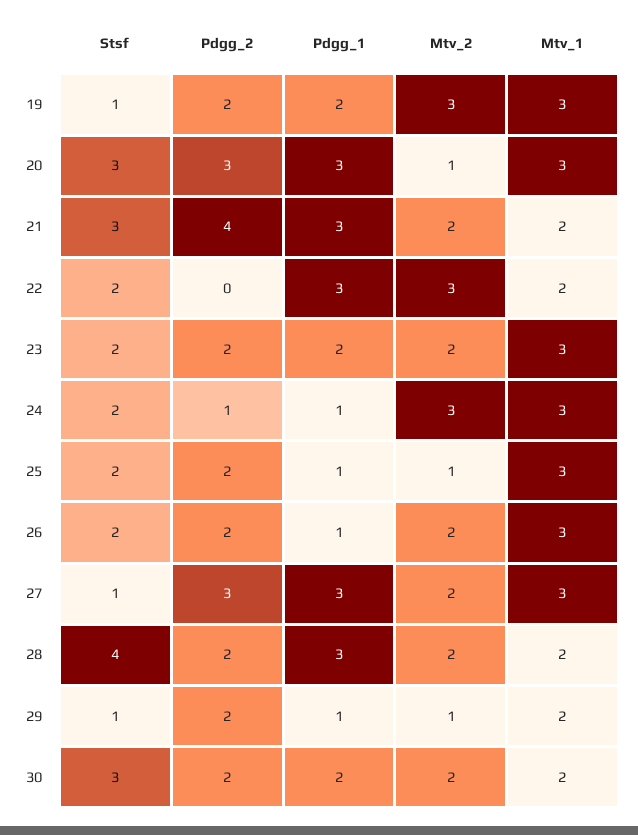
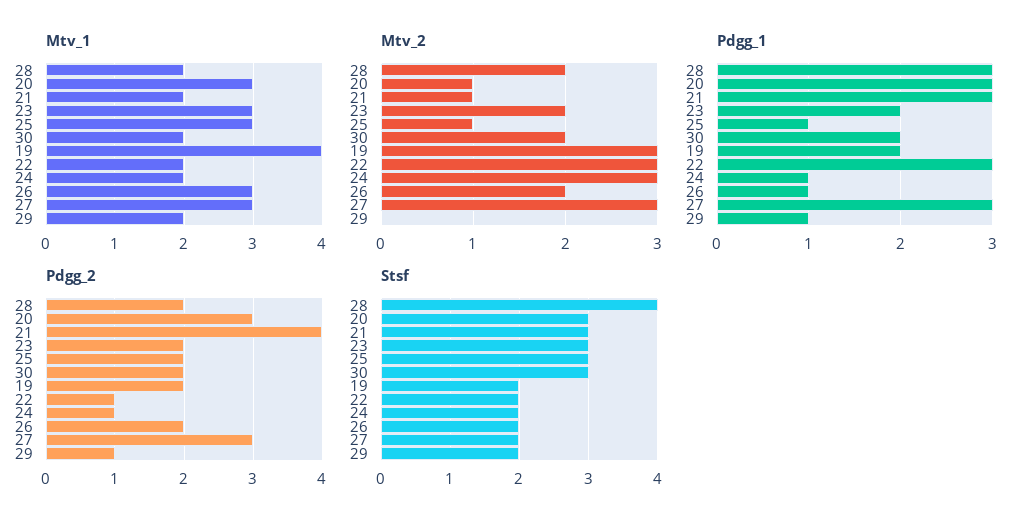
  {
    "Stsf": {
-     "19": 1,
+     "19": 2,
      "20": 3,
      "21": 3,
      "22": 2,
-     "23": 2,
+     "23": 3,
      "24": 2,
-     "25": 2,
+     "25": 3,
      "26": 2,
-     "27": 1,
+     "27": 2,
      "28": 4,
-     "29": 1,
+     "29": 2,
      "30": 3
    },
    "Pdgg_2": {
      "19": 2,
      "20": 3,
      "21": 4,
-     "22": 0,
+     "22": 1,
      "23": 2,
      "24": 1,
      "25": 2,
      "26": 2,
      "27": 3,
      "28": 2,
-     "29": 2,
+     "29": 1,
      "30": 2
    },
    "Pdgg_1": {
      "19": 2,
      "20": 3,
      "21": 3,
      "22": 3,
      "23": 2,
      "24": 1,
      "25": 1,
      "26": 1,
      "27": 3,
      "28": 3,
      "29": 1,
      "30": 2
    },
    "Mtv_2": {
      "19": 3,
      "20": 1,
-     "21": 2,
+     "21": 1,
      "22": 3,
      "23": 2,
      "24": 3,
      "25": 1,
      "26": 2,
-     "27": 2,
+     "27": 3,
      "28": 2,
-     "29": 1,
+     "29": 0,
      "30": 2
    },
    "Mtv_1": {
-     "19": 3,
+     "19": 4,
      "20": 3,
      "21": 2,
      "22": 2,
      "23": 3,
-     "24": 3,
+     "24": 2,
      "25": 3,
      "26": 3,
      "27": 3,
      "28": 2,
      "29": 2,
      "30": 2
    }
  }

